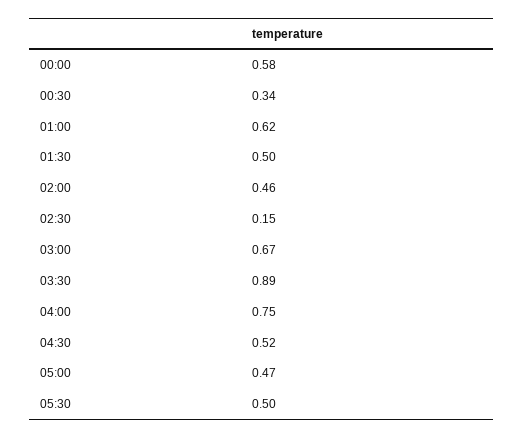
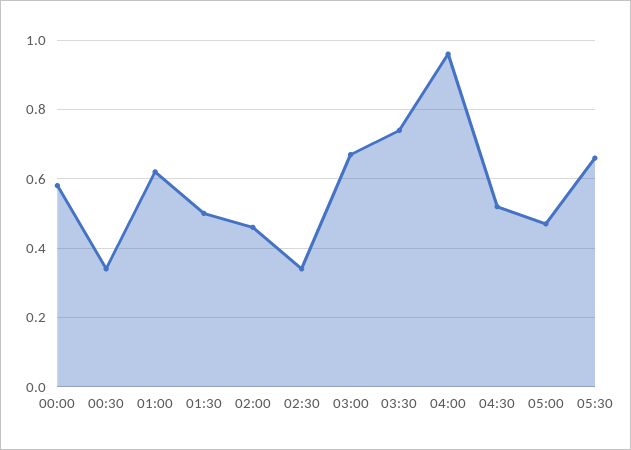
  {
    "00:00": 0.58,
    "00:30": 0.34,
    "01:00": 0.62,
    "01:30": 0.5,
    "02:00": 0.46,
-   "02:30": 0.15,
+   "02:30": 0.35,
    "03:00": 0.67,
-   "03:30": 0.89,
+   "03:30": 0.75,
-   "04:00": 0.75,
+   "04:00": 0.95,
    "04:30": 0.52,
    "05:00": 0.47,
-   "05:30": 0.5
+   "05:30": 0.65
  }

